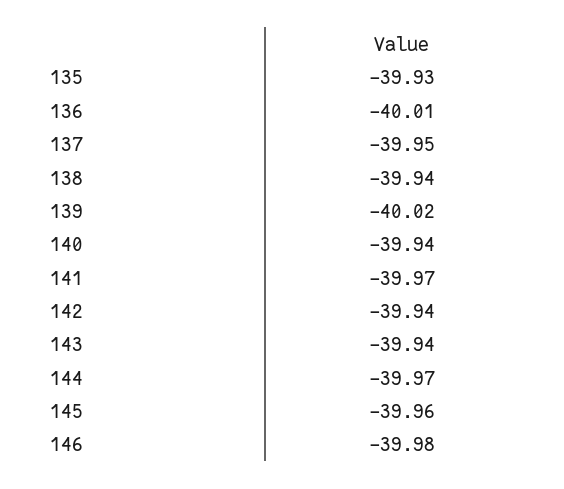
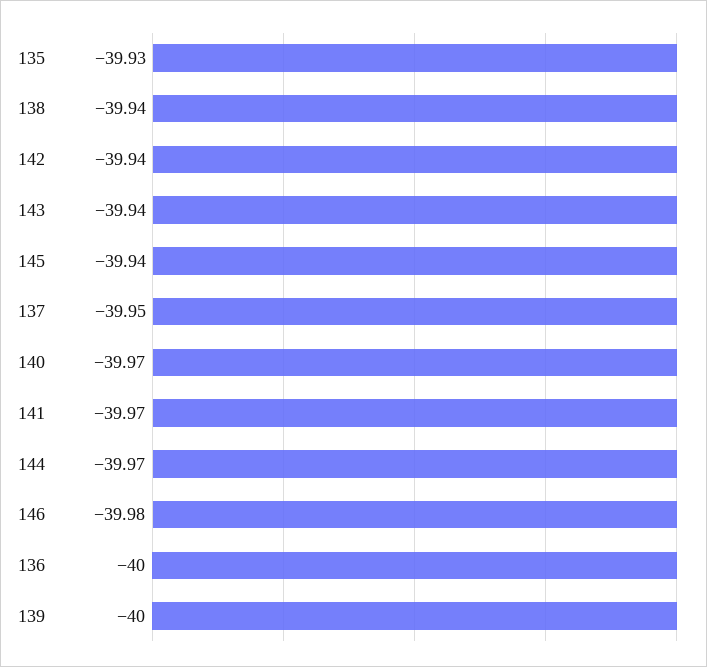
  {
    "135": -39.93,
-   "136": -40.01,
+   "136": -40,
    "137": -39.95,
    "138": -39.94,
-   "139": -40.02,
+   "139": -40,
-   "140": -39.94,
+   "140": -39.97,
    "141": -39.97,
    "142": -39.94,
    "143": -39.94,
    "144": -39.97,
-   "145": -39.96,
+   "145": -39.94,
    "146": -39.98
  }

